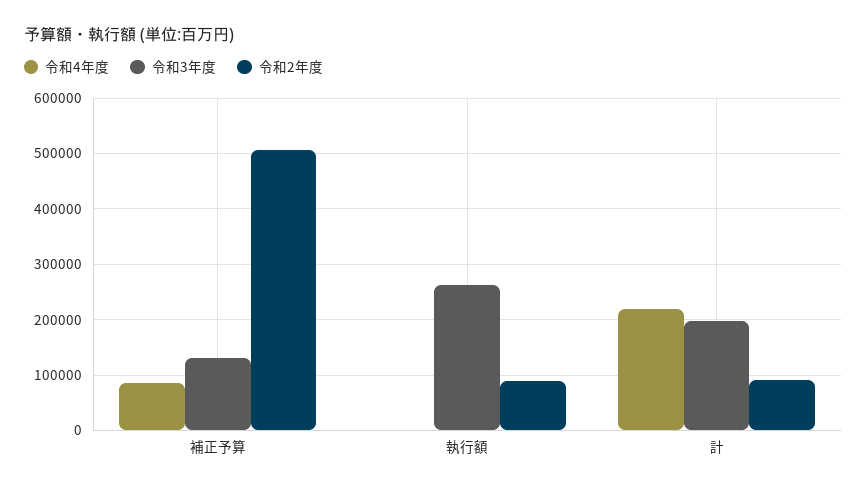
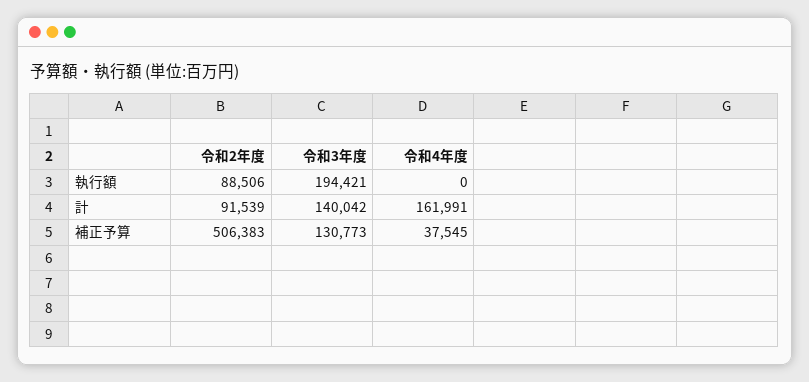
  {
    "令和4年度": {
-     "補正予算": 80000,
+     "補正予算": 37545,
      "執行額": 0,
-     "計": 220000
+     "計": 161991
    },
    "令和3年度": {
      "補正予算": 130773,
-     "執行額": 260000,
+     "執行額": 194421,
-     "計": 200000
+     "計": 140042
    },
    "令和2年度": {
      "補正予算": 506383,
      "執行額": 88506,
      "計": 91539
    }
  }

